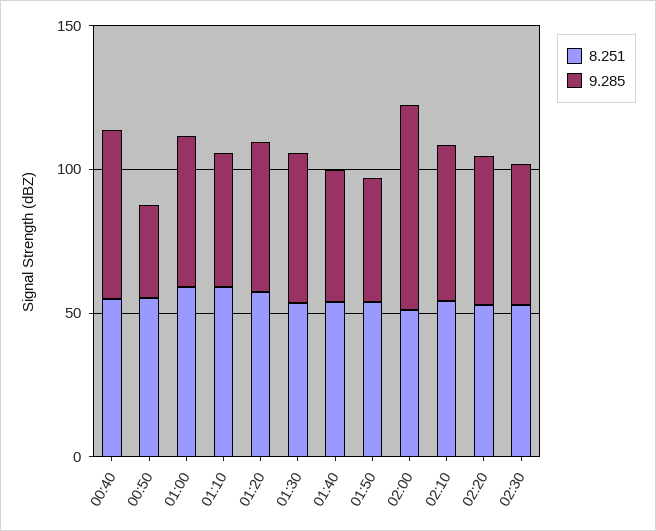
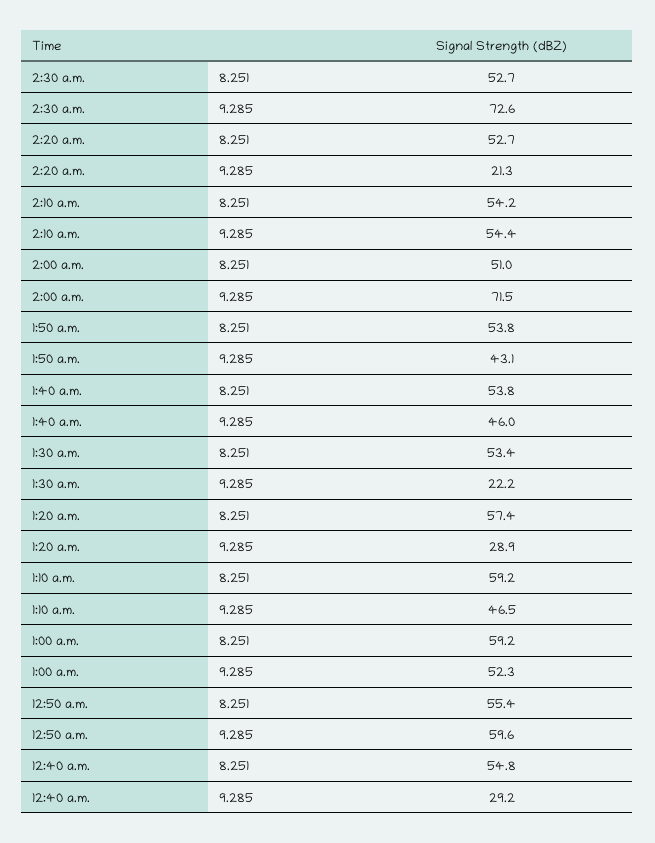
  {
    "8.251": {
      "00:40": 54.8,
      "00:50": 55.4,
      "01:00": 59.2,
      "01:10": 59.2,
      "01:20": 57.4,
      "01:30": 53.4,
      "01:40": 53.8,
      "01:50": 53.8,
      "02:00": 51,
      "02:10": 54.2,
      "02:20": 52.7,
      "02:30": 52.7
    },
    "9.285": {
-     "00:40": 60,
+     "00:40": 29.2,
-     "00:50": 30,
+     "00:50": 59.6,
      "01:00": 52.3,
      "01:10": 46.5,
-     "01:20": 50,
+     "01:20": 28.9,
-     "01:30": 50,
+     "01:30": 22.2,
      "01:40": 46,
      "01:50": 43.1,
      "02:00": 71.5,
      "02:10": 54.4,
-     "02:20": 50,
+     "02:20": 21.3,
-     "02:30": 50
+     "02:30": 72.6
    }
  }

